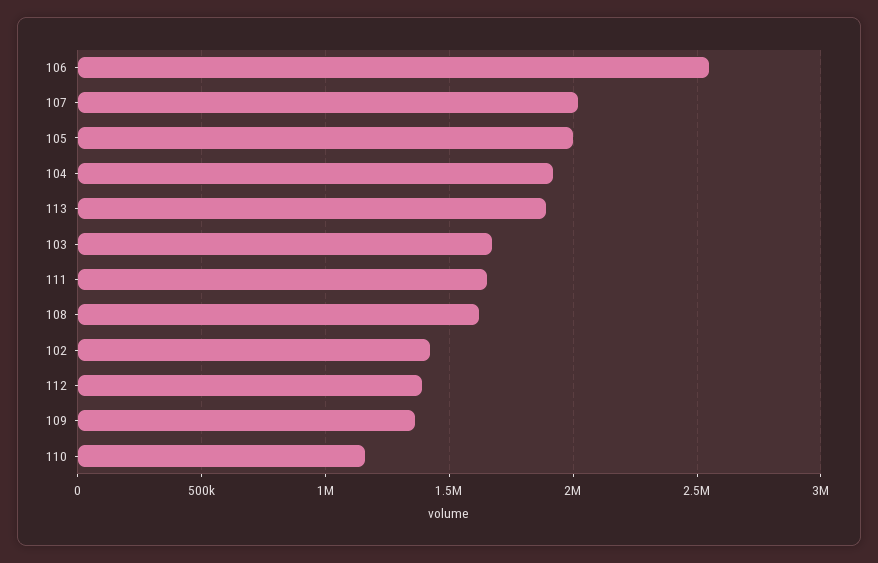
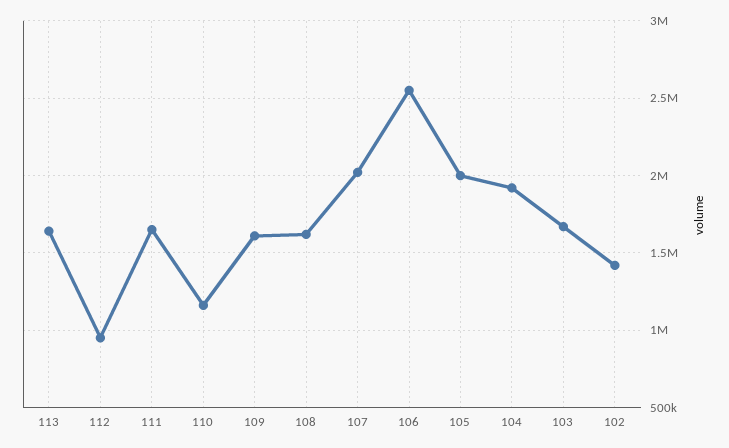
  {
    "106": 2550000,
    "107": 2000000,
    "105": 2000000,
    "104": 1900000,
-   "113": 1900000,
+   "113": 1650000,
    "103": 1650000,
    "111": 1650000,
    "108": 1600000,
    "102": 1400000,
-   "112": 1400000,
+   "112": 950000,
-   "109": 1350000,
+   "109": 1600000,
    "110": 1150000
  }

